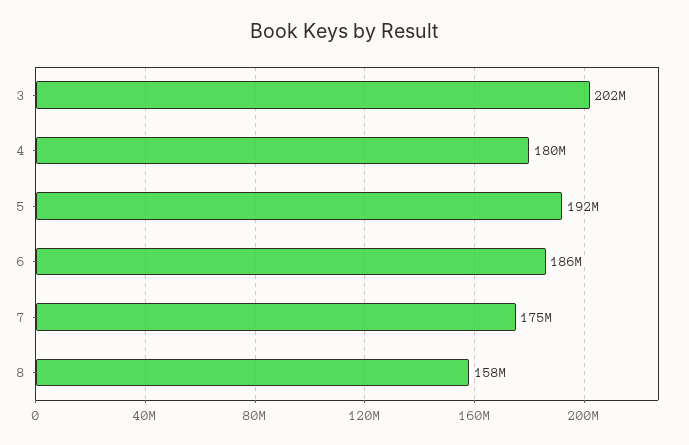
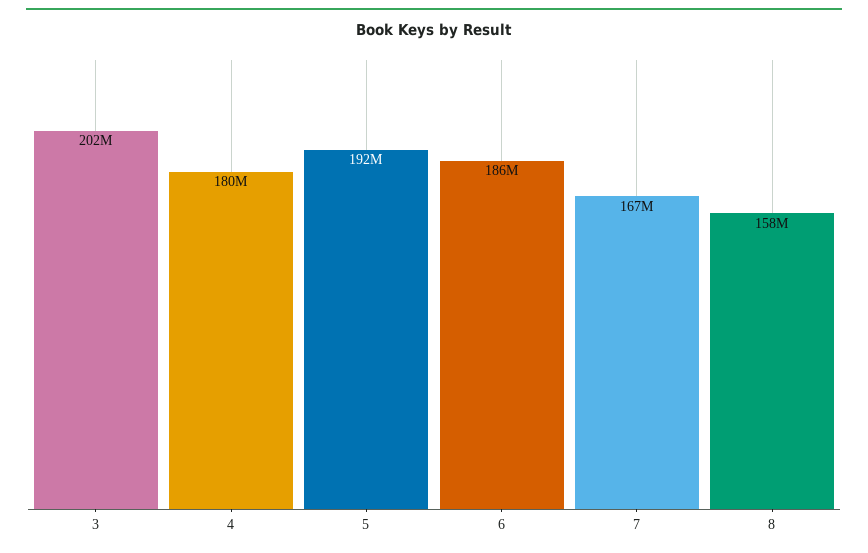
  {
    "3": 202000000,
    "4": 180000000,
    "5": 192000000,
    "6": 186000000,
-   "7": 175000000,
+   "7": 167000000,
    "8": 158000000
  }

